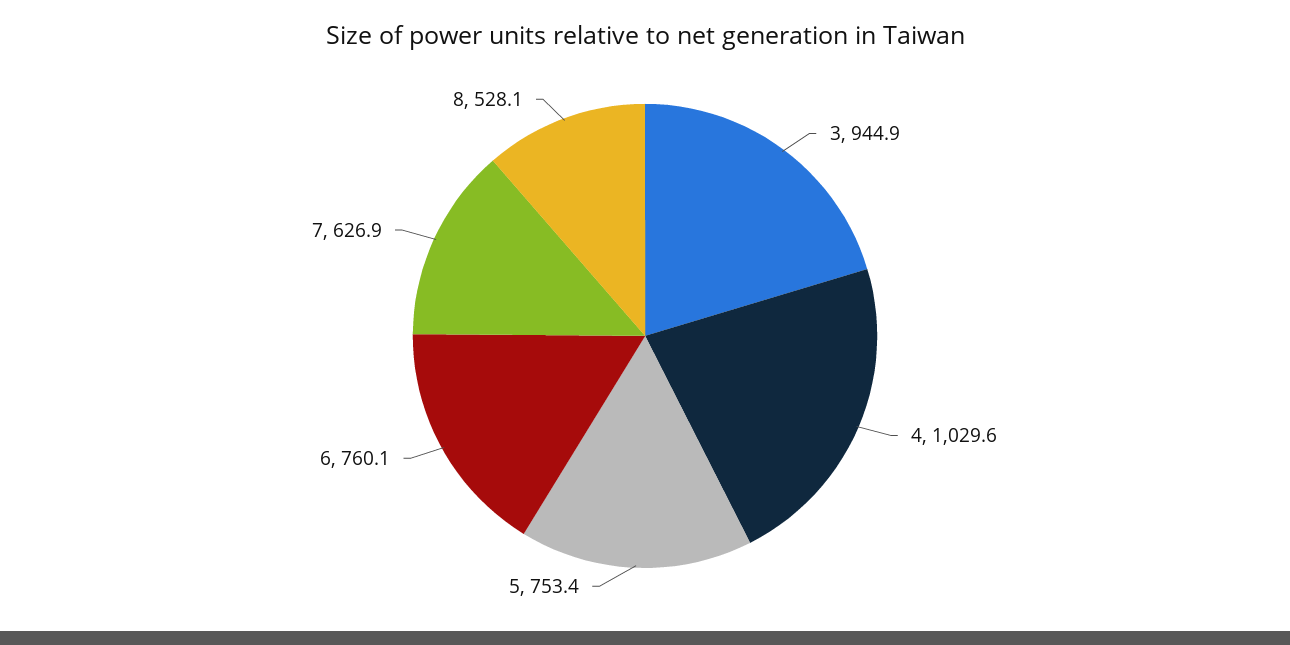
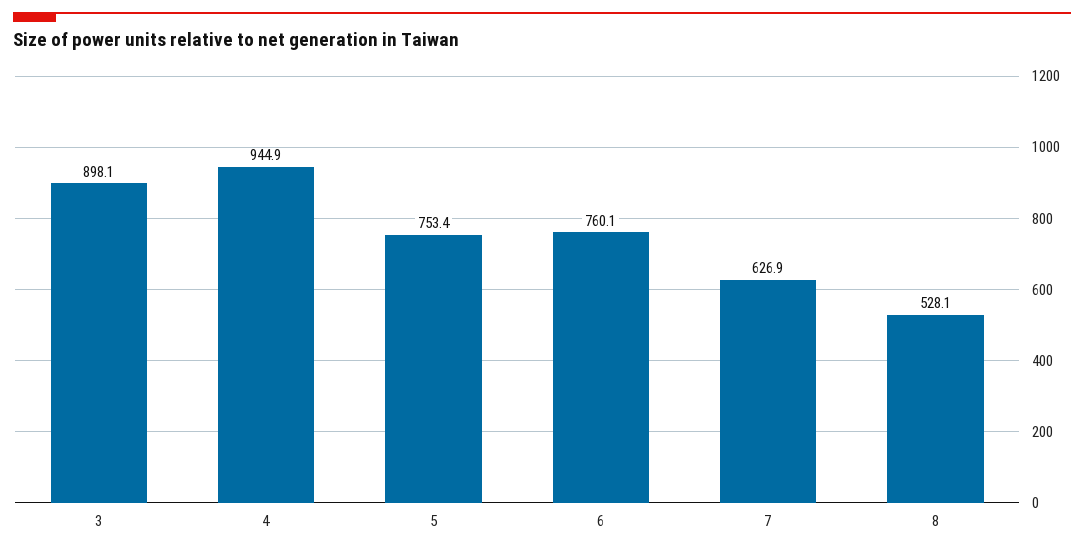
  {
-   "3": 944.9,
+   "3": 898.1,
-   "4": 1029.6,
+   "4": 944.9,
    "5": 753.4,
    "6": 760.1,
    "7": 626.9,
    "8": 528.1
  }

